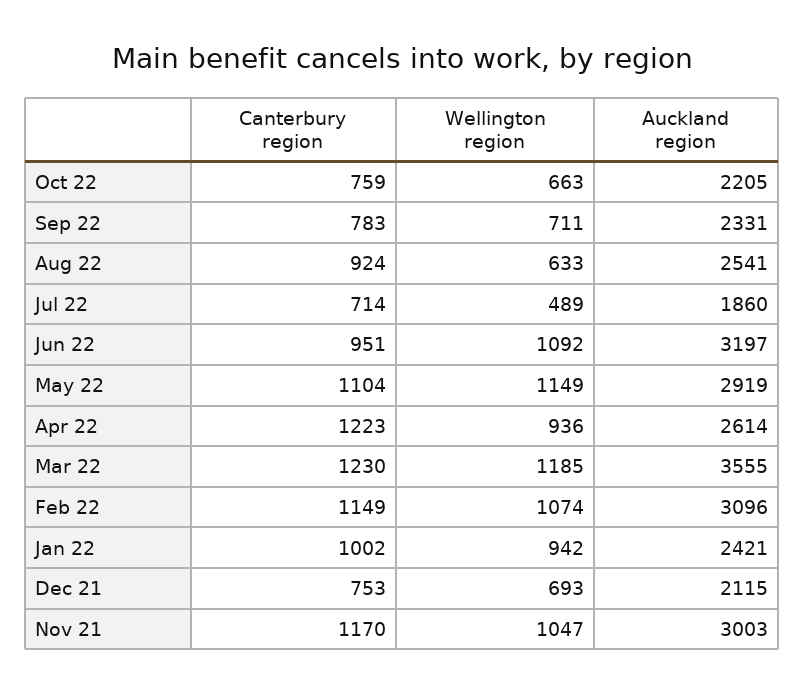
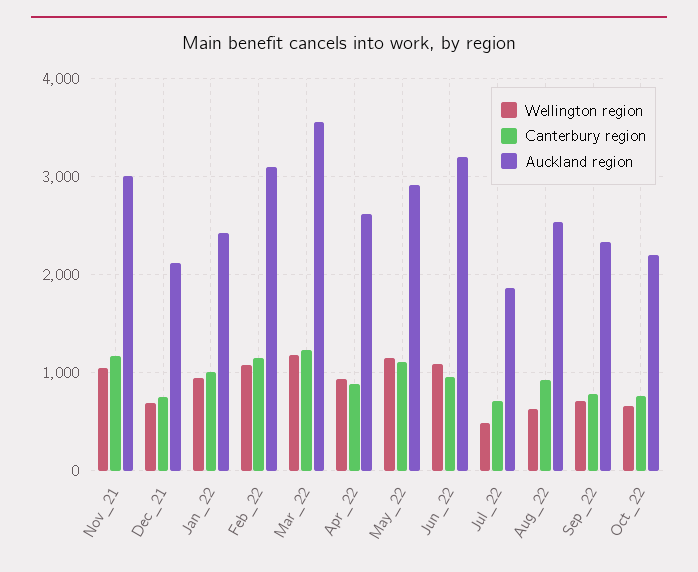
  {
    "Canterbury region": {
      "Oct 22": 759,
      "Sep 22": 783,
      "Aug 22": 924,
      "Jul 22": 714,
      "Jun 22": 951,
      "May 22": 1104,
-     "Apr 22": 1223,
+     "Apr 22": 900,
      "Mar 22": 1230,
      "Feb 22": 1149,
      "Jan 22": 1002,
      "Dec 21": 753,
      "Nov 21": 1170
    },
    "Wellington region": {
      "Oct 22": 663,
      "Sep 22": 711,
      "Aug 22": 633,
      "Jul 22": 489,
      "Jun 22": 1092,
      "May 22": 1149,
      "Apr 22": 936,
      "Mar 22": 1185,
      "Feb 22": 1074,
      "Jan 22": 942,
      "Dec 21": 693,
      "Nov 21": 1047
    },
    "Auckland region": {
      "Oct 22": 2205,
      "Sep 22": 2331,
      "Aug 22": 2541,
      "Jul 22": 1860,
      "Jun 22": 3197,
      "May 22": 2919,
      "Apr 22": 2614,
      "Mar 22": 3555,
      "Feb 22": 3096,
      "Jan 22": 2421,
      "Dec 21": 2115,
      "Nov 21": 3003
    }
  }

